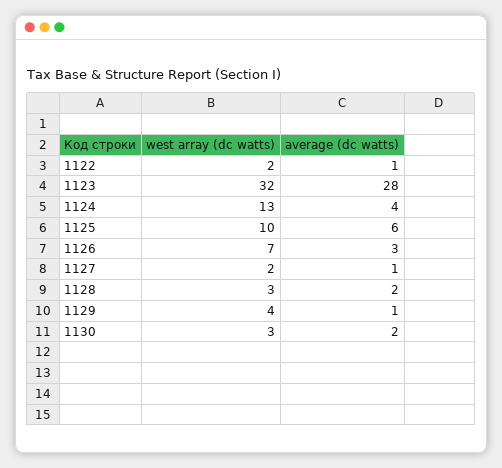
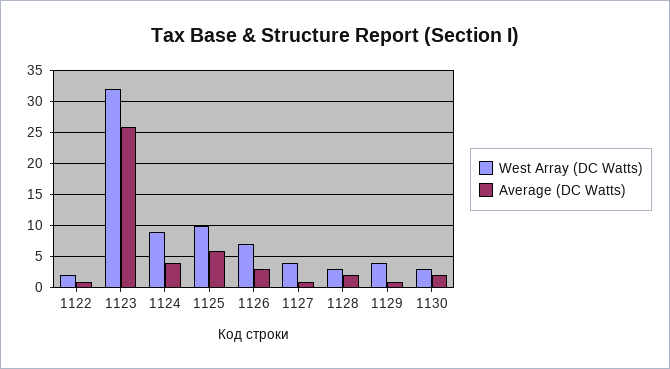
  {
    "west array (dc watts)": {
      "1122": 2,
      "1123": 32,
-     "1124": 13,
+     "1124": 9,
      "1125": 10,
      "1126": 7,
-     "1127": 2,
+     "1127": 4,
      "1128": 3,
      "1129": 4,
      "1130": 3
    },
    "average (dc watts)": {
      "1122": 1,
-     "1123": 28,
+     "1123": 26,
      "1124": 4,
      "1125": 6,
      "1126": 3,
      "1127": 1,
      "1128": 2,
      "1129": 1,
      "1130": 2
    }
  }

